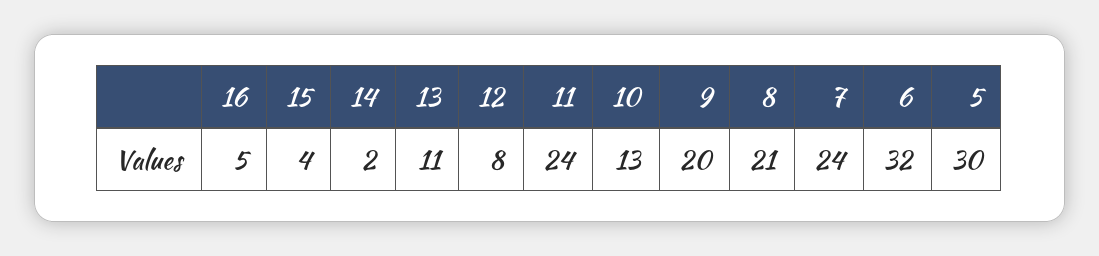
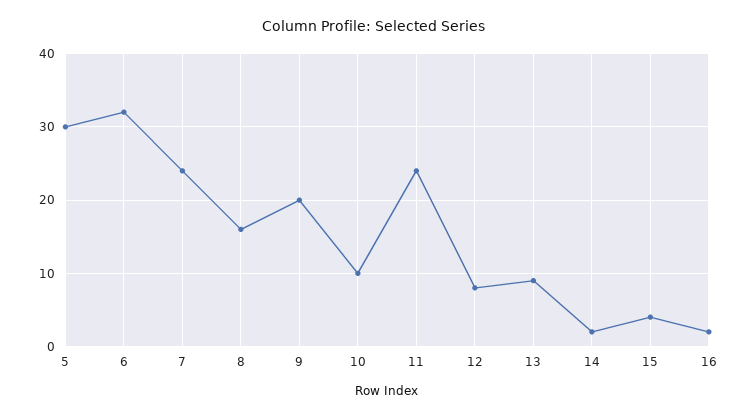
  {
-   "16": 5,
+   "16": 2,
    "15": 4,
    "14": 2,
-   "13": 11,
+   "13": 9,
    "12": 8,
    "11": 24,
-   "10": 13,
+   "10": 10,
    "9": 20,
-   "8": 21,
+   "8": 16,
    "7": 24,
    "6": 32,
    "5": 30
  }

